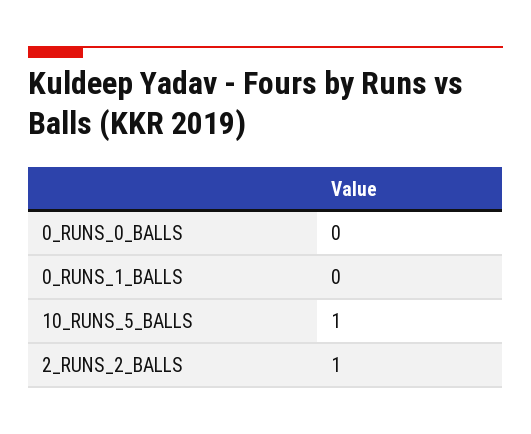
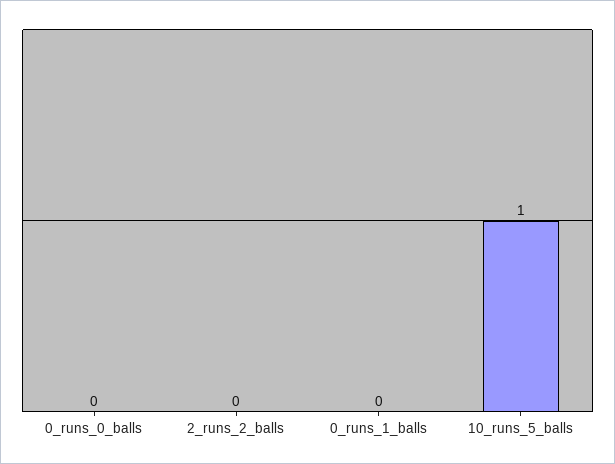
  {
    "0_RUNS_0_BALLS": 0,
    "0_RUNS_1_BALLS": 0,
    "10_RUNS_5_BALLS": 1,
-   "2_RUNS_2_BALLS": 1
+   "2_RUNS_2_BALLS": 0
  }

